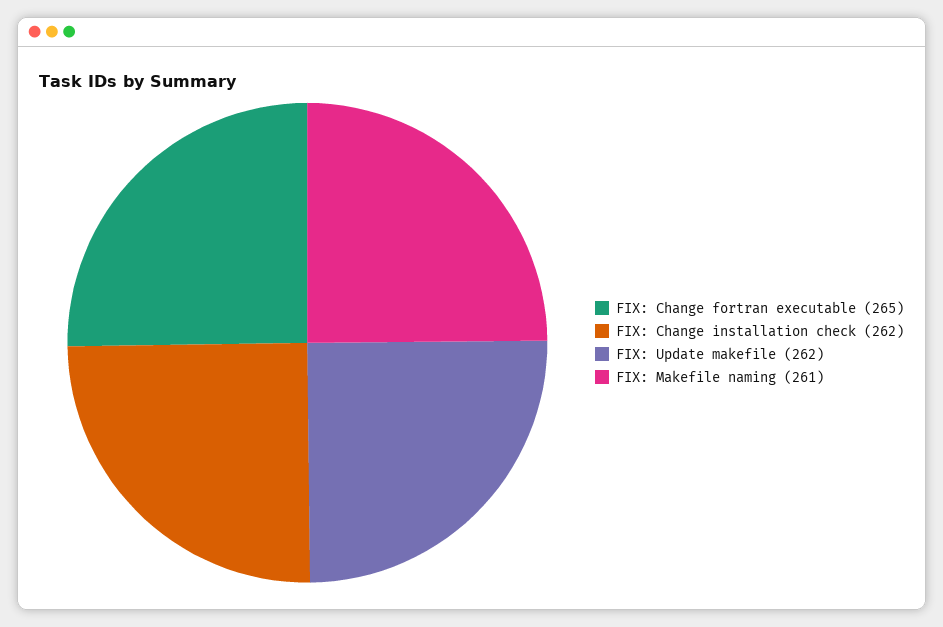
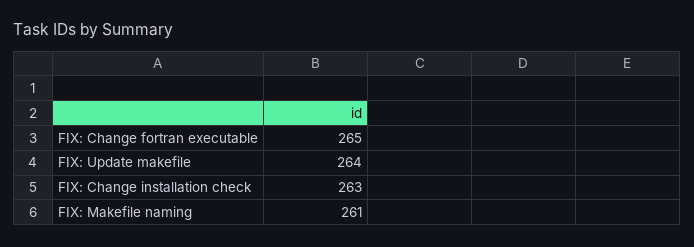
  {
    "FIX: Change fortran executable": 265,
-   "FIX: Change installation check": 262,
+   "FIX: Change installation check": 263,
-   "FIX: Update makefile": 262,
+   "FIX: Update makefile": 264,
    "FIX: Makefile naming": 261
  }

